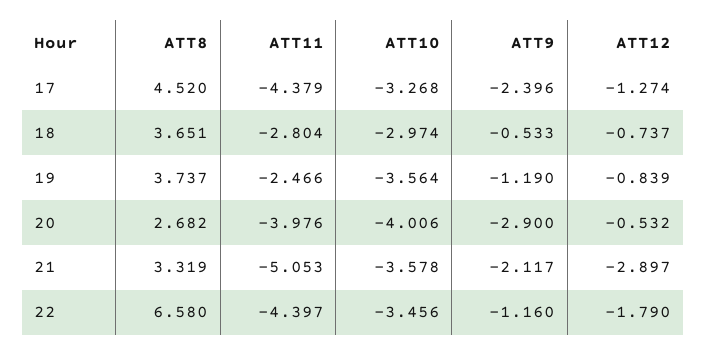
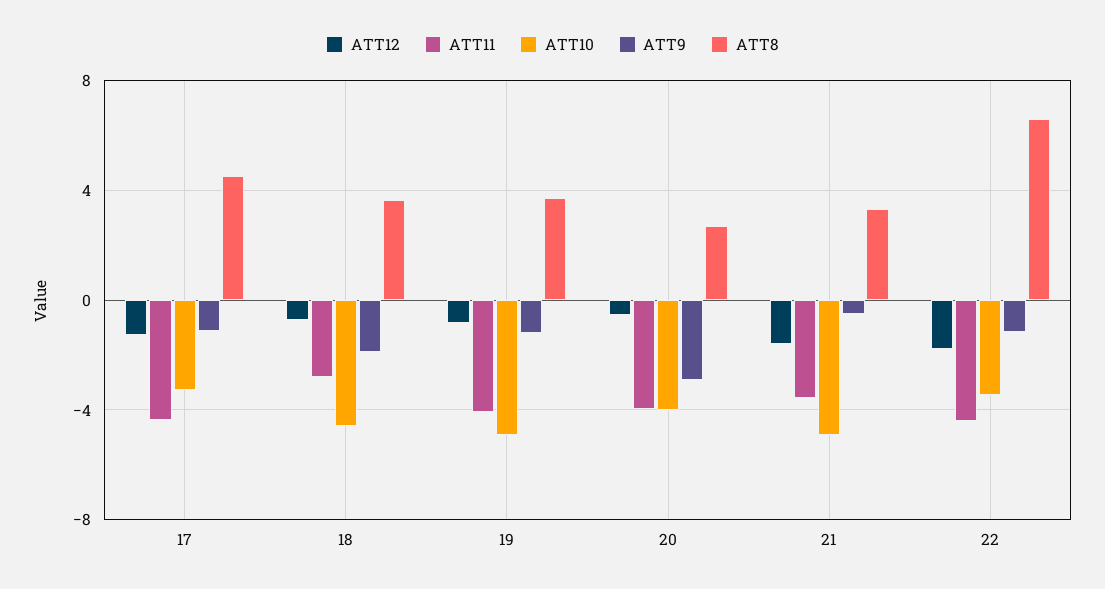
  {
    "ATT8": {
      "17": 4.52,
      "18": 3.651,
      "19": 3.737,
      "20": 2.682,
      "21": 3.319,
      "22": 6.58
    },
    "ATT11": {
      "17": -4.379,
      "18": -2.804,
-     "19": -2.466,
+     "19": -4,
      "20": -3.976,
-     "21": -5.053,
+     "21": -3.5,
      "22": -4.397
    },
    "ATT10": {
      "17": -3.268,
-     "18": -2.974,
+     "18": -4.5,
-     "19": -3.564,
+     "19": -5,
      "20": -4.006,
-     "21": -3.578,
+     "21": -5,
      "22": -3.456
    },
    "ATT9": {
-     "17": -2.396,
+     "17": -1,
-     "18": -0.533,
+     "18": -2,
      "19": -1.19,
      "20": -2.9,
-     "21": -2.117,
+     "21": -0.5,
      "22": -1.16
    },
    "ATT12": {
      "17": -1.274,
      "18": -0.737,
      "19": -0.839,
      "20": -0.532,
-     "21": -2.897,
+     "21": -1.5,
      "22": -1.79
    }
  }

